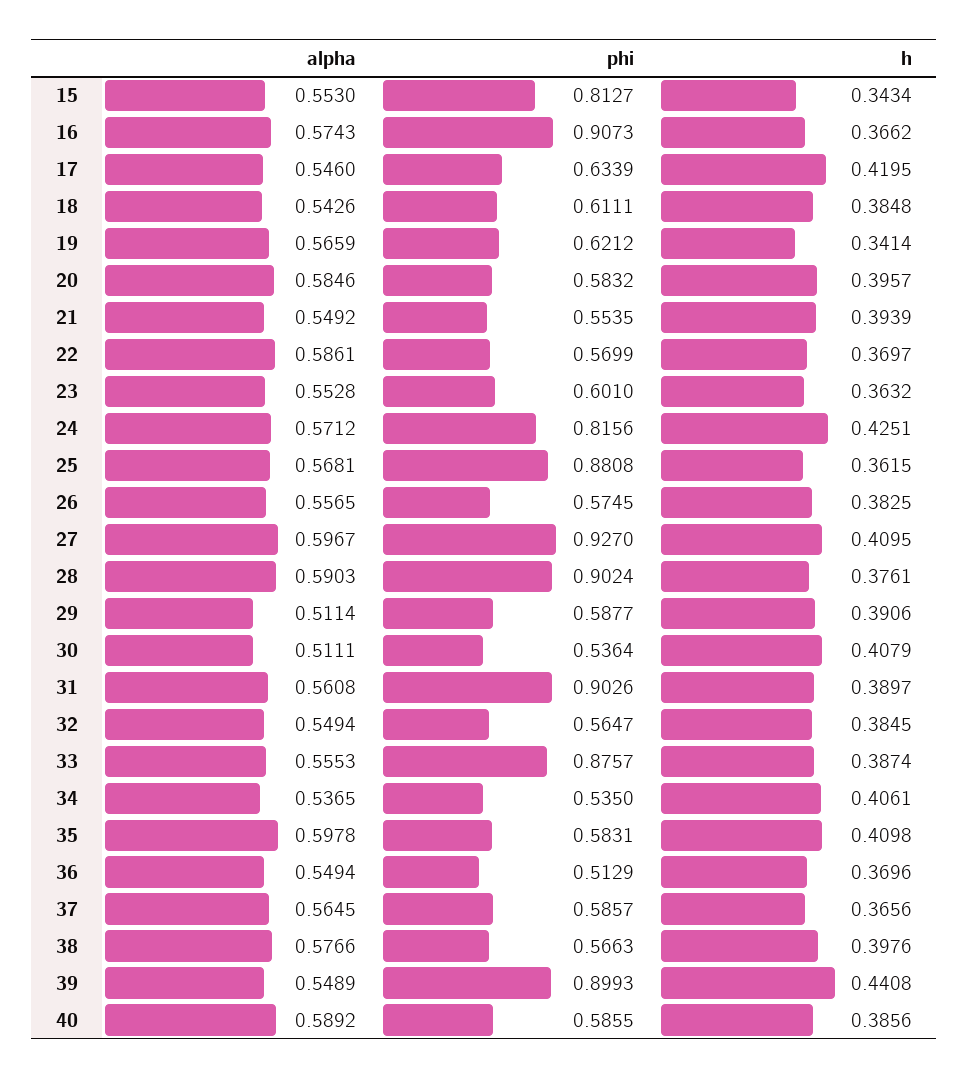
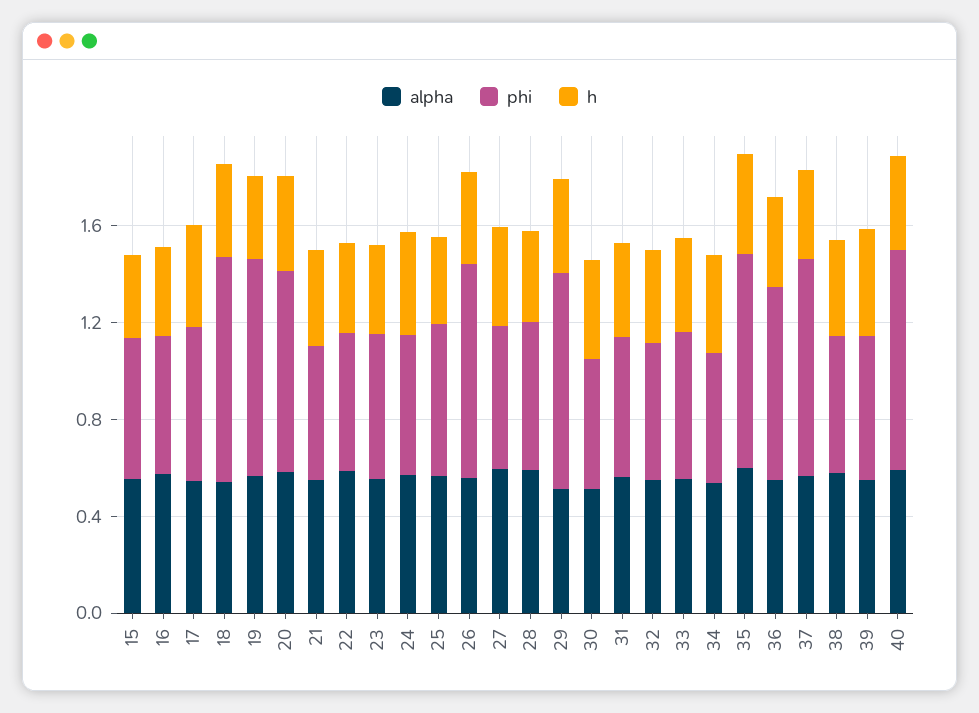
  {
    "alpha": {
      "15": 0.553,
      "16": 0.5743,
      "17": 0.546,
      "18": 0.5426,
      "19": 0.5659,
      "20": 0.5846,
      "21": 0.5492,
      "22": 0.5861,
      "23": 0.5528,
      "24": 0.5712,
      "25": 0.5681,
      "26": 0.5565,
      "27": 0.5967,
      "28": 0.5903,
      "29": 0.5114,
      "30": 0.5111,
      "31": 0.5608,
      "32": 0.5494,
      "33": 0.5553,
      "34": 0.5365,
      "35": 0.5978,
      "36": 0.5494,
      "37": 0.5645,
      "38": 0.5766,
      "39": 0.5489,
      "40": 0.5892
    },
    "phi": {
-     "15": 0.8127,
+     "15": 0.6,
-     "16": 0.9073,
+     "16": 0.6,
      "17": 0.6339,
-     "18": 0.6111,
+     "18": 0.9,
-     "19": 0.6212,
+     "19": 0.9,
-     "20": 0.5832,
+     "20": 0.8,
      "21": 0.5535,
      "22": 0.5699,
      "23": 0.601,
-     "24": 0.8156,
+     "24": 0.6,
-     "25": 0.8808,
+     "25": 0.6,
-     "26": 0.5745,
+     "26": 0.9,
-     "27": 0.927,
+     "27": 0.6,
-     "28": 0.9024,
+     "28": 0.6,
-     "29": 0.5877,
+     "29": 0.9,
      "30": 0.5364,
-     "31": 0.9026,
+     "31": 0.6,
      "32": 0.5647,
-     "33": 0.8757,
+     "33": 0.6,
      "34": 0.535,
-     "35": 0.5831,
+     "35": 0.9,
-     "36": 0.5129,
+     "36": 0.8,
-     "37": 0.5857,
+     "37": 0.9,
      "38": 0.5663,
-     "39": 0.8993,
+     "39": 0.6,
-     "40": 0.5855
+     "40": 0.9
    },
    "h": {
      "15": 0.3434,
      "16": 0.3662,
      "17": 0.4195,
      "18": 0.3848,
      "19": 0.3414,
      "20": 0.3957,
      "21": 0.3939,
      "22": 0.3697,
      "23": 0.3632,
      "24": 0.4251,
      "25": 0.3615,
      "26": 0.3825,
      "27": 0.4095,
      "28": 0.3761,
      "29": 0.3906,
      "30": 0.4079,
      "31": 0.3897,
      "32": 0.3845,
      "33": 0.3874,
      "34": 0.4061,
      "35": 0.4098,
      "36": 0.3696,
      "37": 0.3656,
      "38": 0.3976,
      "39": 0.4408,
      "40": 0.3856
    }
  }

